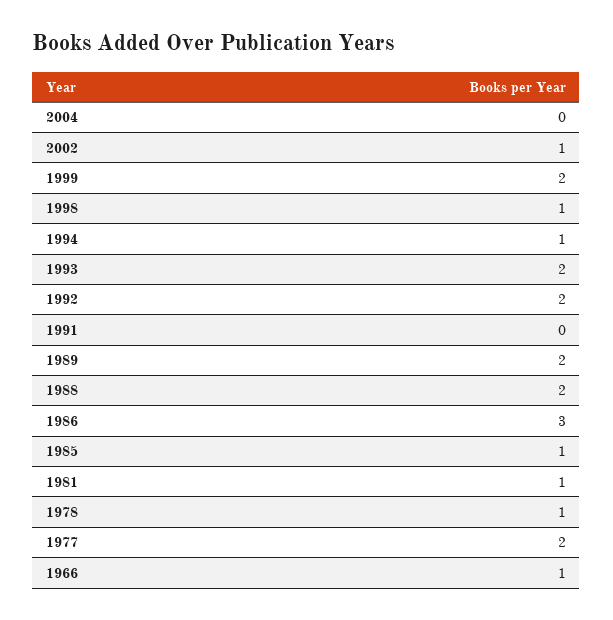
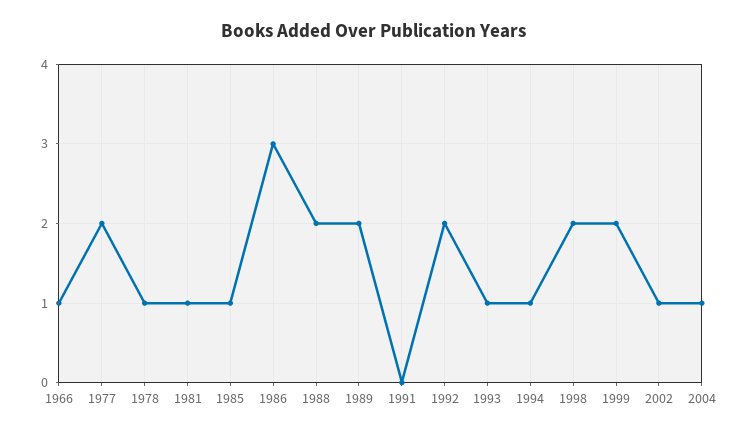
  {
-   "2004": 0,
+   "2004": 1,
    "2002": 1,
    "1999": 2,
-   "1998": 1,
+   "1998": 2,
    "1994": 1,
-   "1993": 2,
+   "1993": 1,
    "1992": 2,
    "1991": 0,
    "1989": 2,
    "1988": 2,
    "1986": 3,
    "1985": 1,
    "1981": 1,
    "1978": 1,
    "1977": 2,
    "1966": 1
  }

